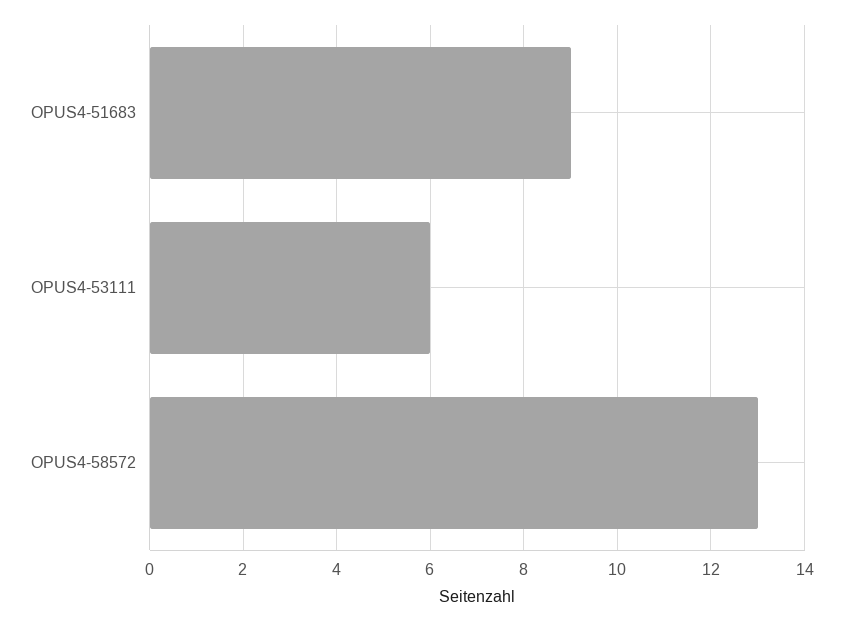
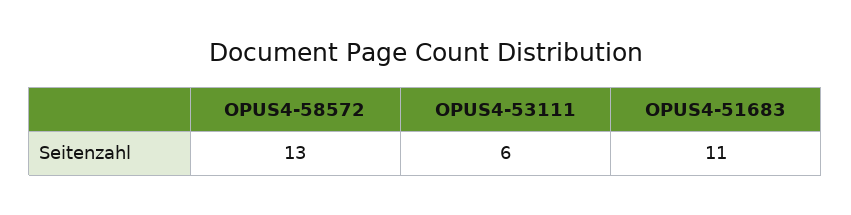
  {
-   "OPUS4-51683": 9,
+   "OPUS4-51683": 11,
    "OPUS4-53111": 6,
    "OPUS4-58572": 13
  }

